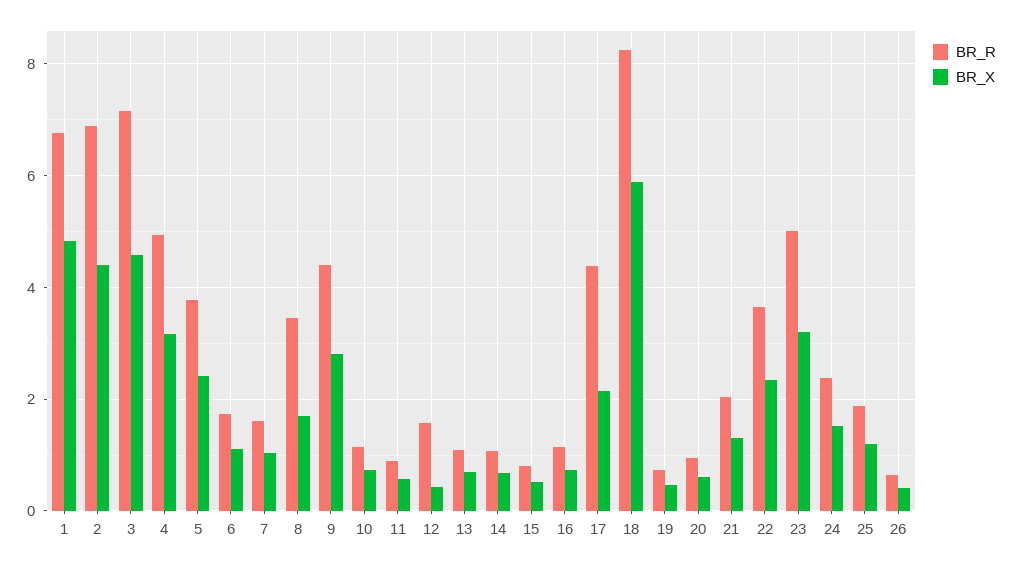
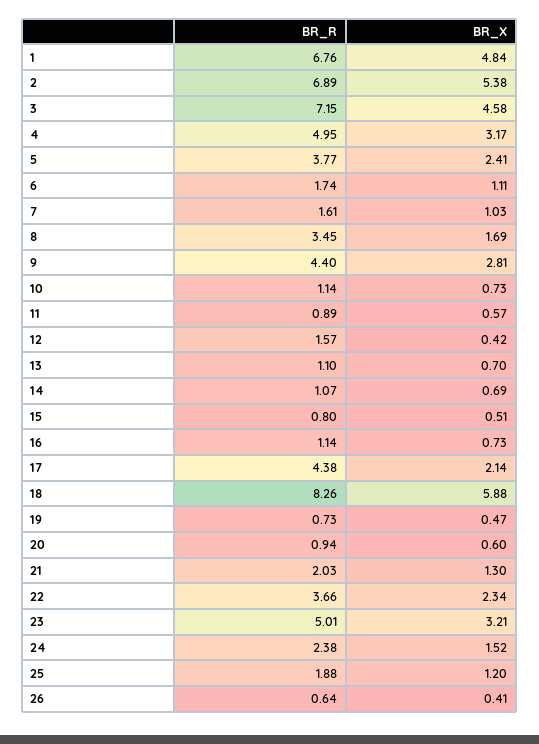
  {
    "BR_R": {
      "1": 6.76,
      "2": 6.89,
      "3": 7.15,
      "4": 4.95,
      "5": 3.77,
      "6": 1.74,
      "7": 1.61,
      "8": 3.45,
      "9": 4.4,
      "10": 1.14,
      "11": 0.89,
      "12": 1.57,
      "13": 1.1,
      "14": 1.07,
      "15": 0.8,
      "16": 1.14,
      "17": 4.38,
      "18": 8.26,
      "19": 0.73,
      "20": 0.94,
      "21": 2.03,
      "22": 3.66,
      "23": 5.01,
      "24": 2.38,
      "25": 1.88,
      "26": 0.64
    },
    "BR_X": {
      "1": 4.84,
-     "2": 4.4,
+     "2": 5.38,
      "3": 4.58,
      "4": 3.17,
      "5": 2.41,
      "6": 1.11,
      "7": 1.03,
      "8": 1.69,
      "9": 2.81,
      "10": 0.73,
      "11": 0.57,
      "12": 0.42,
      "13": 0.7,
      "14": 0.69,
      "15": 0.51,
      "16": 0.73,
      "17": 2.14,
      "18": 5.88,
      "19": 0.47,
      "20": 0.6,
      "21": 1.3,
      "22": 2.34,
      "23": 3.21,
      "24": 1.52,
      "25": 1.2,
      "26": 0.41
    }
  }

